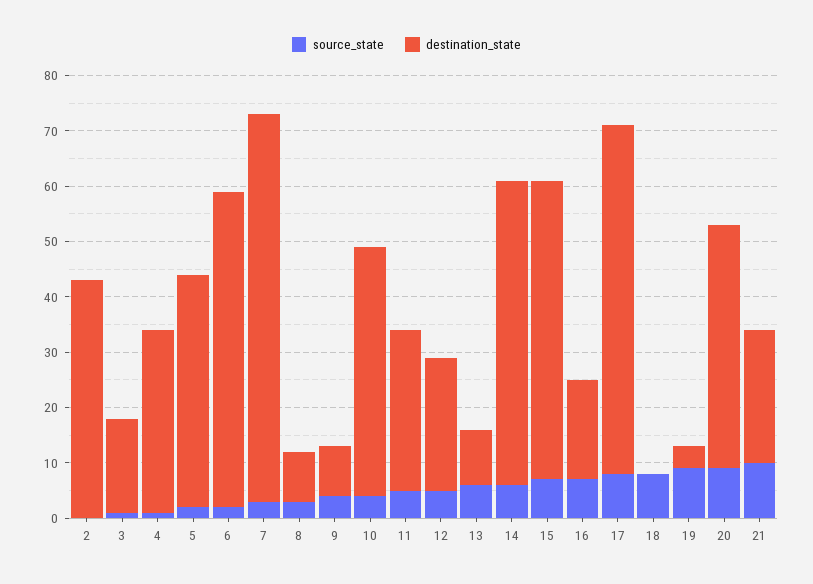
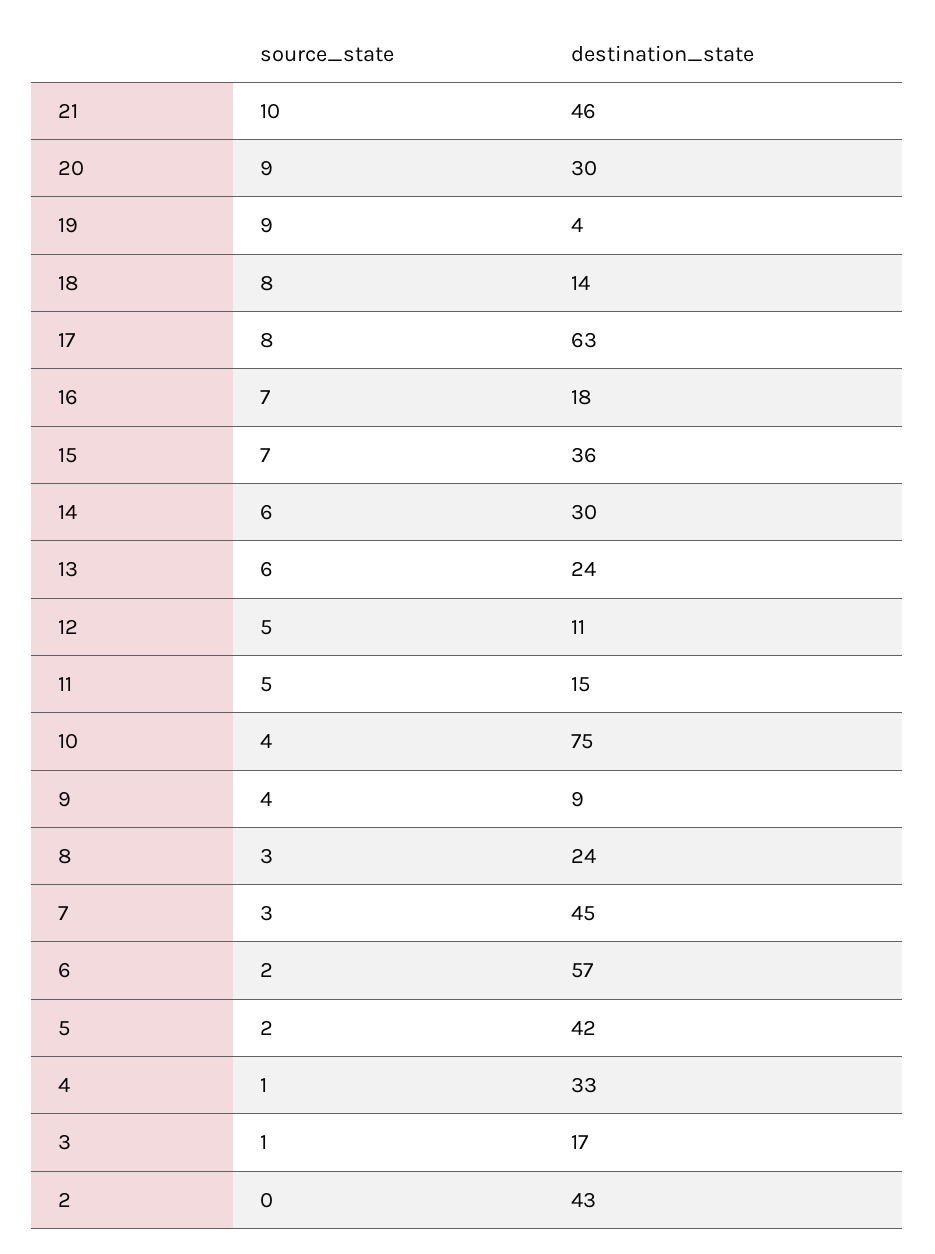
  {
    "source_state": {
      "2": 0,
      "3": 1,
      "4": 1,
      "5": 2,
      "6": 2,
      "7": 3,
      "8": 3,
      "9": 4,
      "10": 4,
      "11": 5,
      "12": 5,
      "13": 6,
      "14": 6,
      "15": 7,
      "16": 7,
      "17": 8,
      "18": 8,
      "19": 9,
      "20": 9,
      "21": 10
    },
    "destination_state": {
      "2": 43,
      "3": 17,
      "4": 33,
      "5": 42,
      "6": 57,
-     "7": 70,
+     "7": 45,
-     "8": 10,
+     "8": 24,
      "9": 9,
-     "10": 45,
+     "10": 75,
-     "11": 30,
+     "11": 15,
-     "12": 25,
+     "12": 11,
-     "13": 10,
+     "13": 24,
-     "14": 55,
+     "14": 30,
-     "15": 55,
+     "15": 36,
      "16": 18,
      "17": 63,
-     "18": 0,
+     "18": 14,
      "19": 4,
-     "20": 45,
+     "20": 30,
-     "21": 25
+     "21": 46
    }
  }

